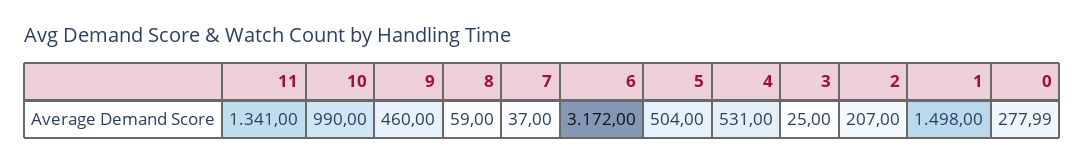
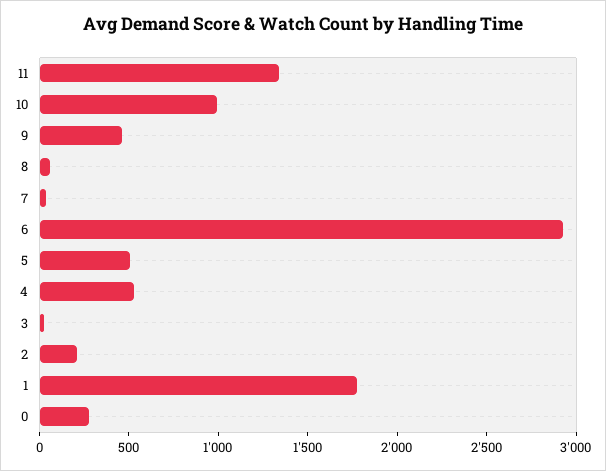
  {
    "11": 1341,
    "10": 990,
    "9": 460,
    "8": 59,
    "7": 37,
-   "6": 3172,
+   "6": 2900,
    "5": 504,
    "4": 531,
    "3": 25,
    "2": 207,
-   "1": 1498,
+   "1": 1800,
    "0": 277.99
  }

